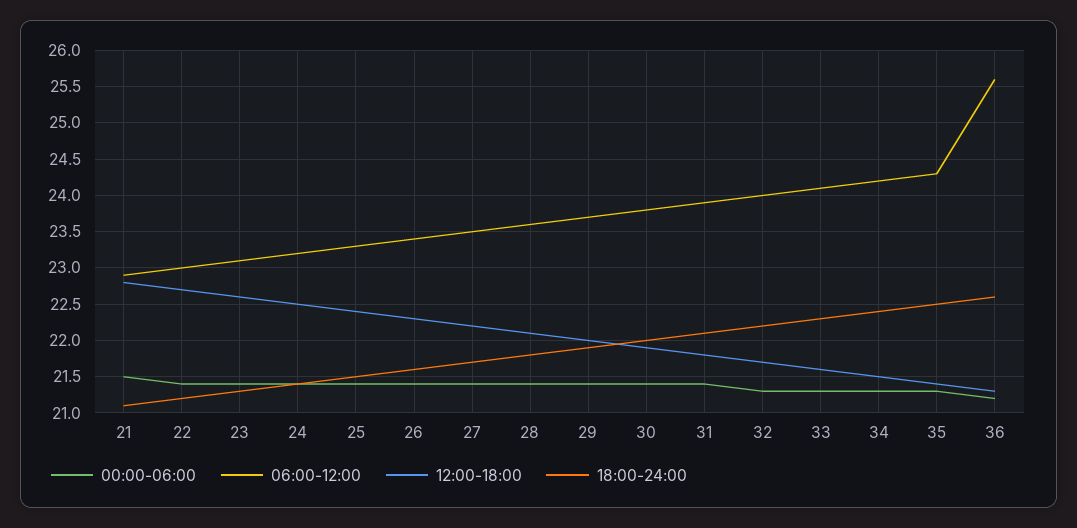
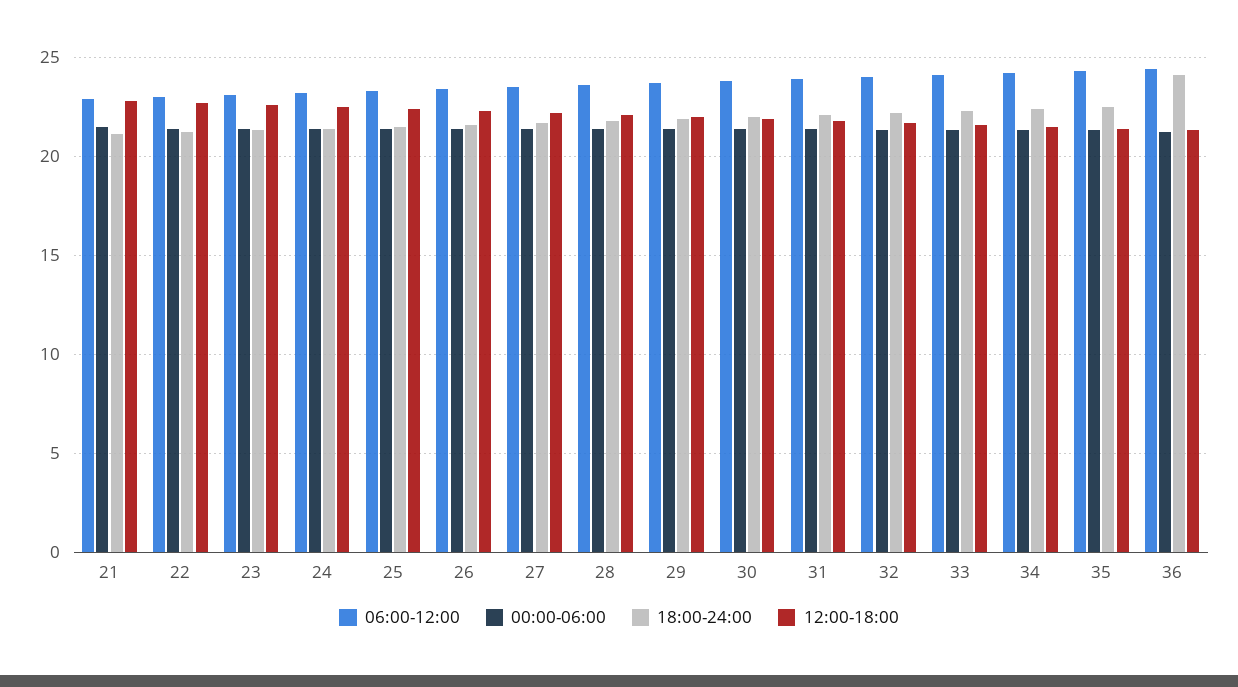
  {
    "00:00-06:00": {
      "21": 21.5,
      "22": 21.4,
      "23": 21.4,
      "24": 21.4,
      "25": 21.4,
      "26": 21.4,
      "27": 21.4,
      "28": 21.4,
      "29": 21.4,
      "30": 21.4,
      "31": 21.4,
      "32": 21.3,
      "33": 21.3,
      "34": 21.3,
      "35": 21.3,
      "36": 21.2
    },
    "06:00-12:00": {
      "21": 22.9,
      "22": 23,
      "23": 23.1,
      "24": 23.2,
      "25": 23.3,
      "26": 23.4,
      "27": 23.5,
      "28": 23.6,
      "29": 23.7,
      "30": 23.8,
      "31": 23.9,
      "32": 24,
      "33": 24.1,
      "34": 24.2,
      "35": 24.3,
-     "36": 25.6
+     "36": 24.5
    },
    "12:00-18:00": {
      "21": 22.8,
      "22": 22.7,
      "23": 22.6,
      "24": 22.5,
      "25": 22.4,
      "26": 22.3,
      "27": 22.2,
      "28": 22.1,
      "29": 22,
      "30": 21.9,
      "31": 21.8,
      "32": 21.7,
      "33": 21.6,
      "34": 21.5,
      "35": 21.4,
      "36": 21.3
    },
    "18:00-24:00": {
      "21": 21.1,
      "22": 21.2,
      "23": 21.3,
      "24": 21.4,
      "25": 21.5,
      "26": 21.6,
      "27": 21.7,
      "28": 21.8,
      "29": 21.9,
      "30": 22,
      "31": 22.1,
      "32": 22.2,
      "33": 22.3,
      "34": 22.4,
      "35": 22.5,
-     "36": 22.6
+     "36": 24
    }
  }

